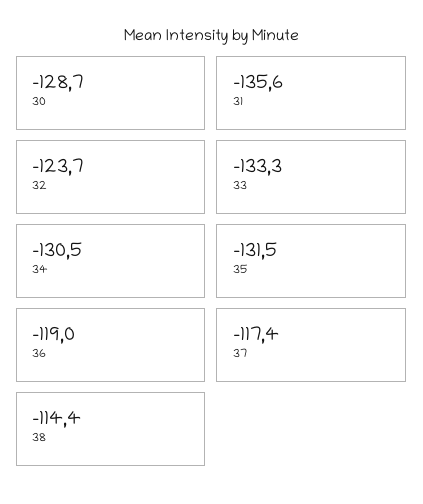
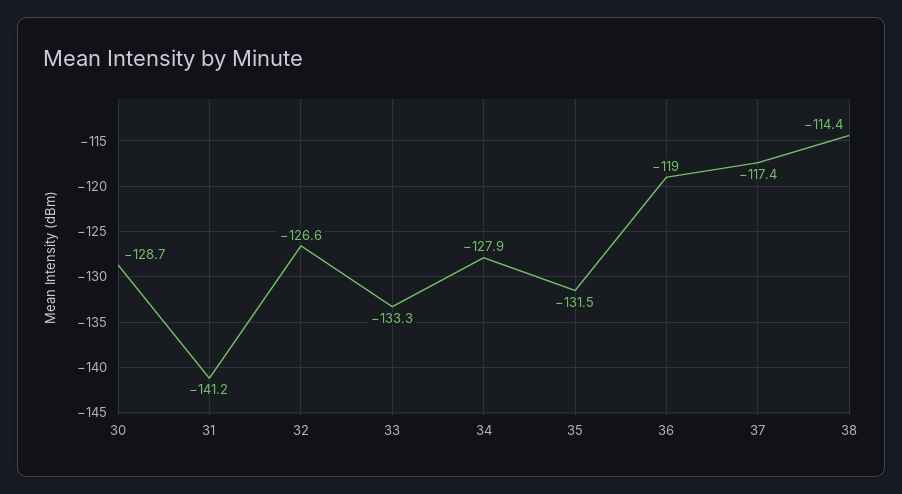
  {
    "30": -128.7,
-   "31": -135.6,
+   "31": -141.2,
-   "32": -123.7,
+   "32": -126.6,
    "33": -133.3,
-   "34": -130.5,
+   "34": -127.9,
    "35": -131.5,
    "36": -119,
    "37": -117.4,
    "38": -114.4
  }

